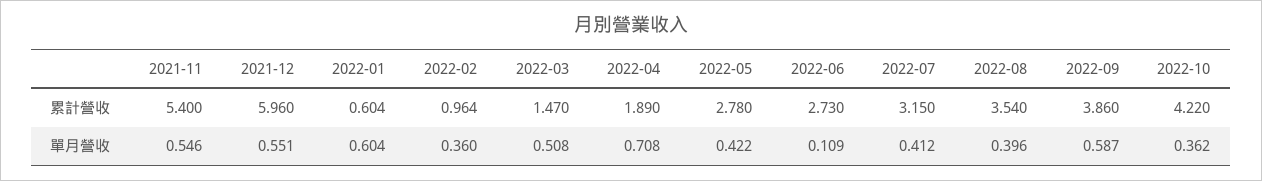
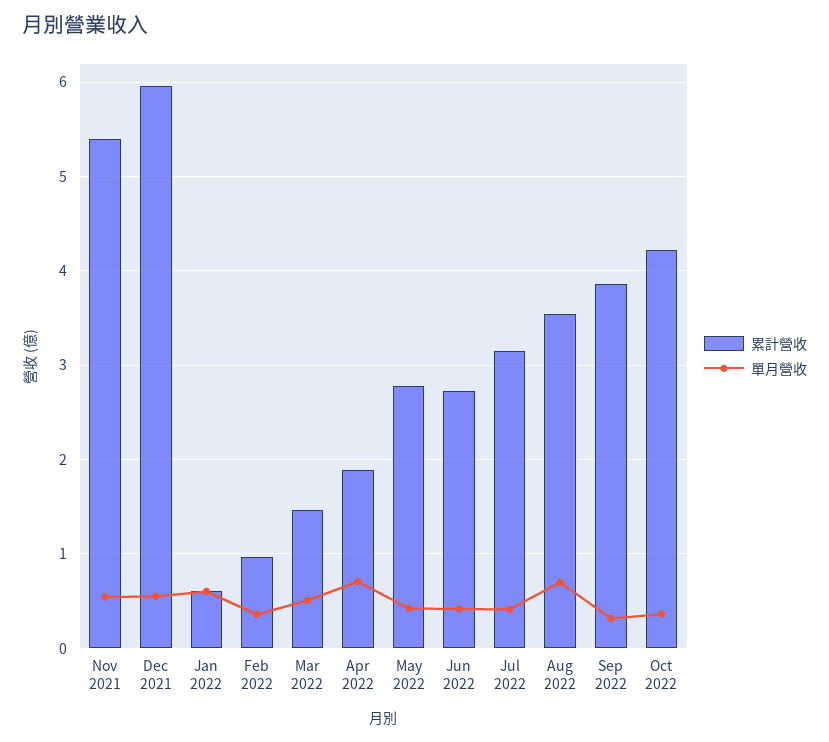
  {
    "累計營收": {
      "2021-11": 5.4,
      "2021-12": 5.96,
      "2022-01": 0.604,
      "2022-02": 0.964,
      "2022-03": 1.47,
      "2022-04": 1.89,
      "2022-05": 2.78,
      "2022-06": 2.73,
      "2022-07": 3.15,
      "2022-08": 3.54,
      "2022-09": 3.86,
      "2022-10": 4.22
    },
    "單月營收": {
      "2021-11": 0.546,
      "2021-12": 0.551,
      "2022-01": 0.604,
      "2022-02": 0.36,
      "2022-03": 0.508,
      "2022-04": 0.708,
      "2022-05": 0.422,
-     "2022-06": 0.109,
+     "2022-06": 0.4,
      "2022-07": 0.412,
-     "2022-08": 0.396,
+     "2022-08": 0.7,
-     "2022-09": 0.587,
+     "2022-09": 0.3,
      "2022-10": 0.362
    }
  }

